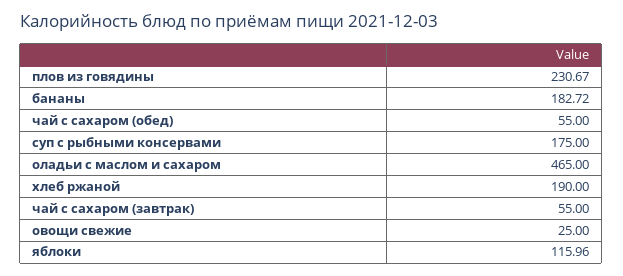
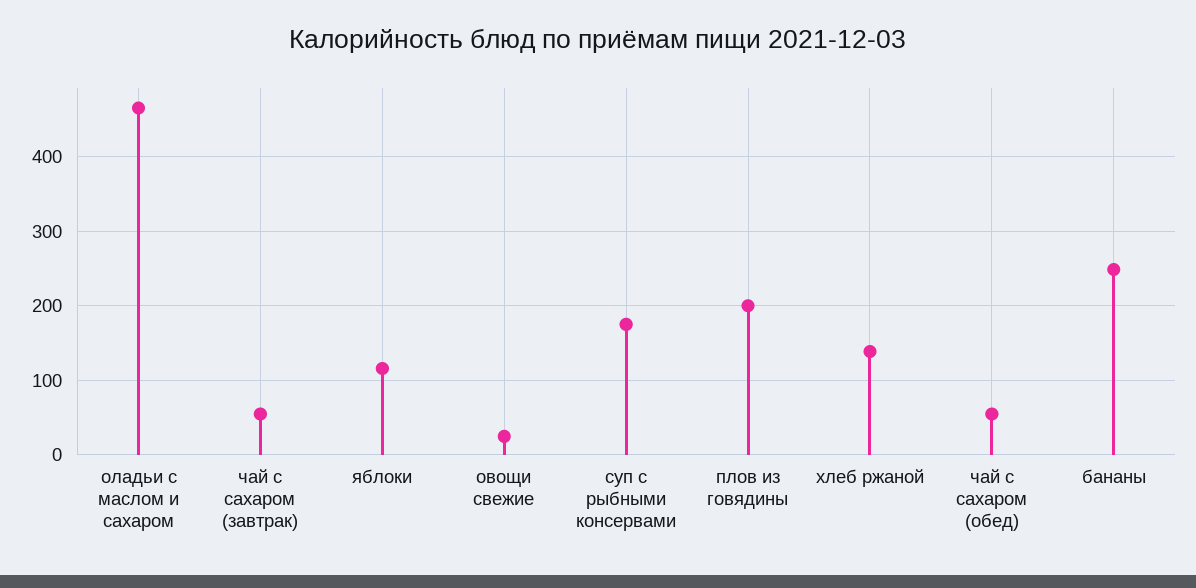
  {
-   "плов из говядины": 230.67,
+   "плов из говядины": 200,
-   "бананы": 182.72,
+   "бананы": 250,
    "чай с сахаром (обед)": 55,
    "суп с рыбными консервами": 175,
    "оладьи с маслом и сахаром": 465,
-   "хлеб ржаной": 190,
+   "хлеб ржаной": 140,
    "чай с сахаром (завтрак)": 55,
    "овощи свежие": 25,
    "яблоки": 115.96
  }

